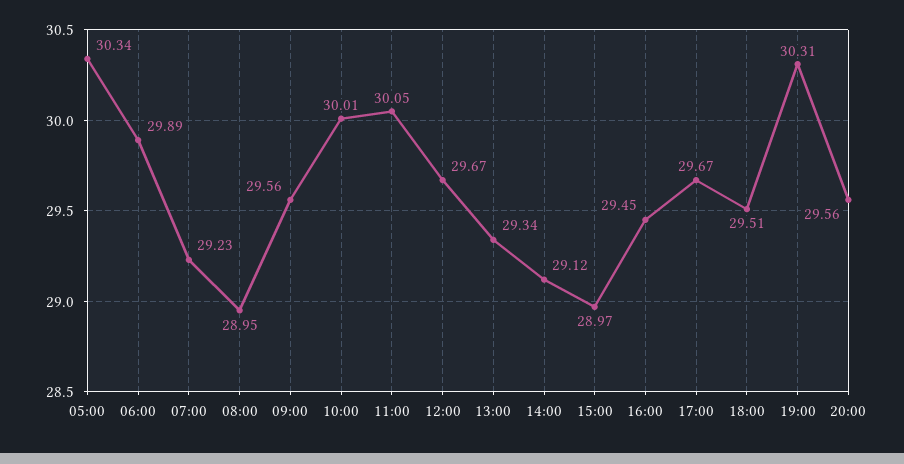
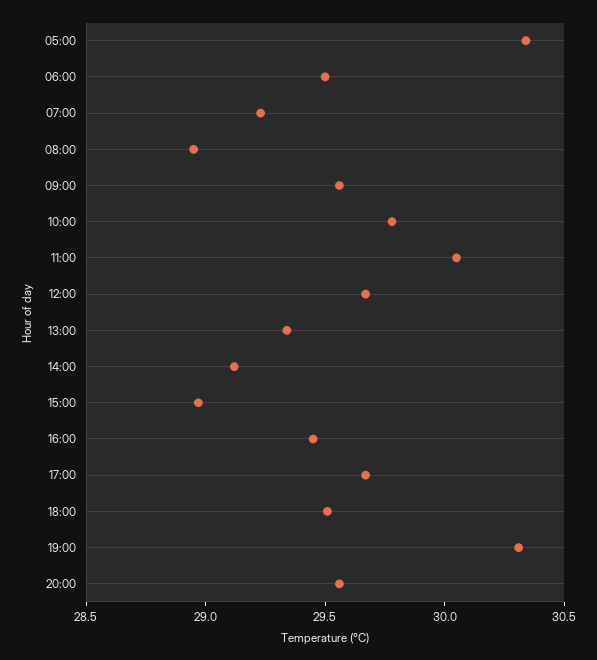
  {
    "05:00": 30.34,
-   "06:00": 29.89,
+   "06:00": 29.5,
    "07:00": 29.23,
    "08:00": 28.95,
    "09:00": 29.56,
-   "10:00": 30.01,
+   "10:00": 29.8,
    "11:00": 30.05,
    "12:00": 29.67,
    "13:00": 29.34,
    "14:00": 29.12,
    "15:00": 28.97,
    "16:00": 29.45,
    "17:00": 29.67,
    "18:00": 29.51,
    "19:00": 30.31,
    "20:00": 29.56
  }

